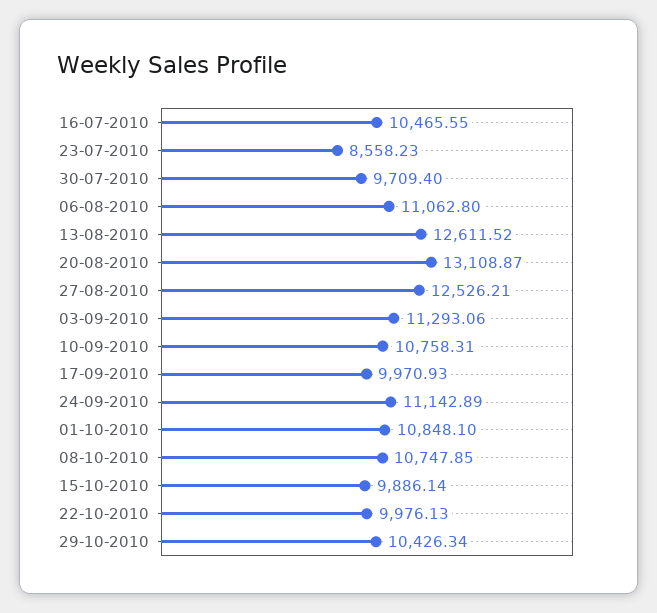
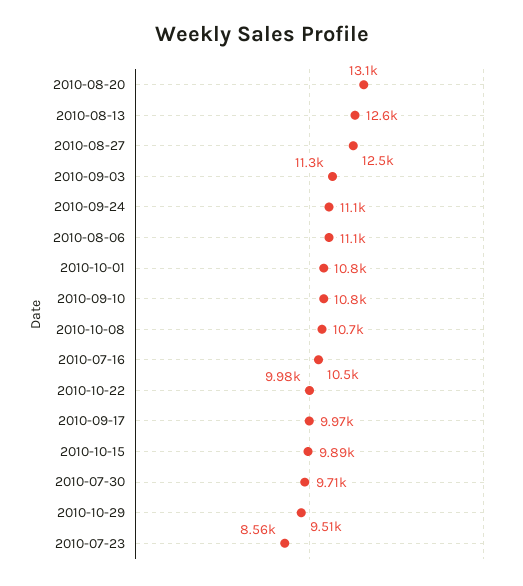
  {
    "16-07-2010": 10465.55,
    "23-07-2010": 8558.23,
    "30-07-2010": 9709.4,
    "06-08-2010": 11062.8,
    "13-08-2010": 12611.52,
    "20-08-2010": 13108.87,
    "27-08-2010": 12526.21,
    "03-09-2010": 11293.06,
    "10-09-2010": 10758.31,
    "17-09-2010": 9970.93,
    "24-09-2010": 11142.89,
    "01-10-2010": 10848.1,
    "08-10-2010": 10747.85,
    "15-10-2010": 9886.14,
    "22-10-2010": 9976.13,
-   "29-10-2010": 10426.34
+   "29-10-2010": 9510
  }

